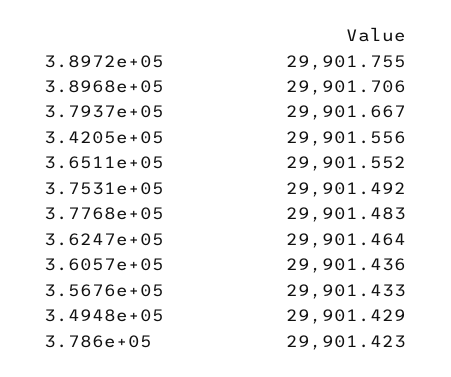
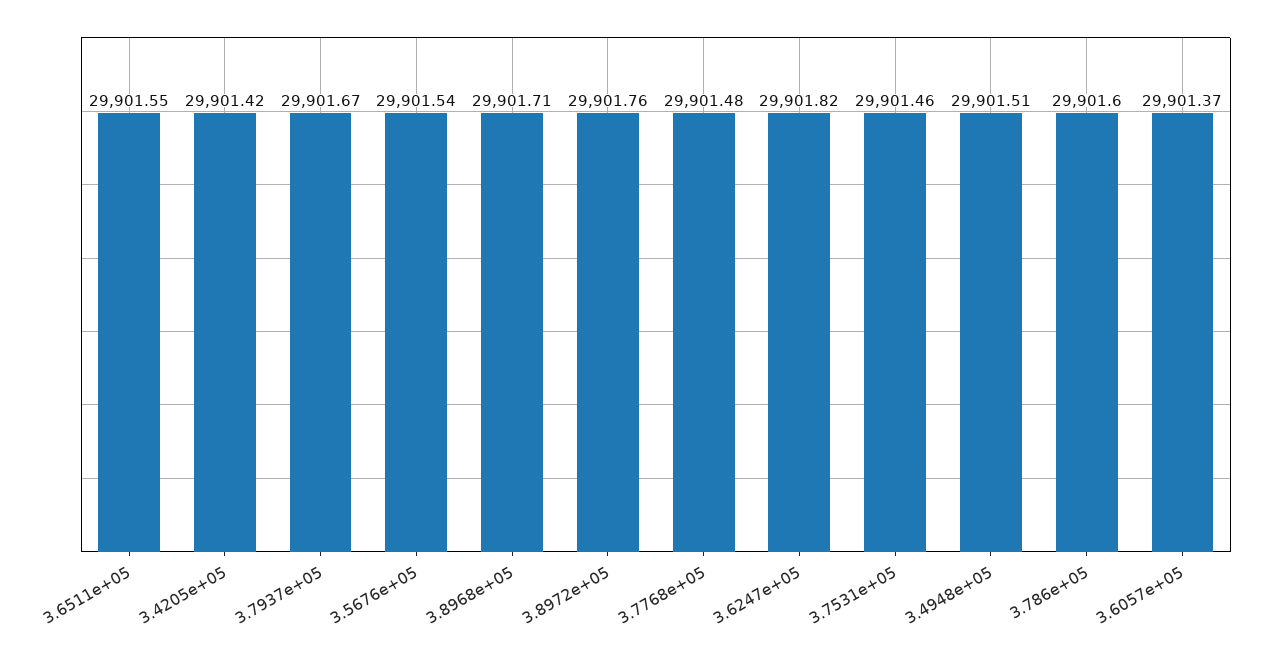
  {
    "3.8972e+05": 29901.755,
    "3.8968e+05": 29901.706,
    "3.7937e+05": 29901.667,
-   "3.4205e+05": 29901.556,
+   "3.4205e+05": 29901.42,
    "3.6511e+05": 29901.552,
-   "3.7531e+05": 29901.492,
+   "3.7531e+05": 29901.46,
    "3.7768e+05": 29901.483,
-   "3.6247e+05": 29901.464,
+   "3.6247e+05": 29901.82,
-   "3.6057e+05": 29901.436,
+   "3.6057e+05": 29901.37,
-   "3.5676e+05": 29901.433,
+   "3.5676e+05": 29901.54,
-   "3.4948e+05": 29901.429,
+   "3.4948e+05": 29901.51,
-   "3.786e+05": 29901.423
+   "3.786e+05": 29901.6
  }

